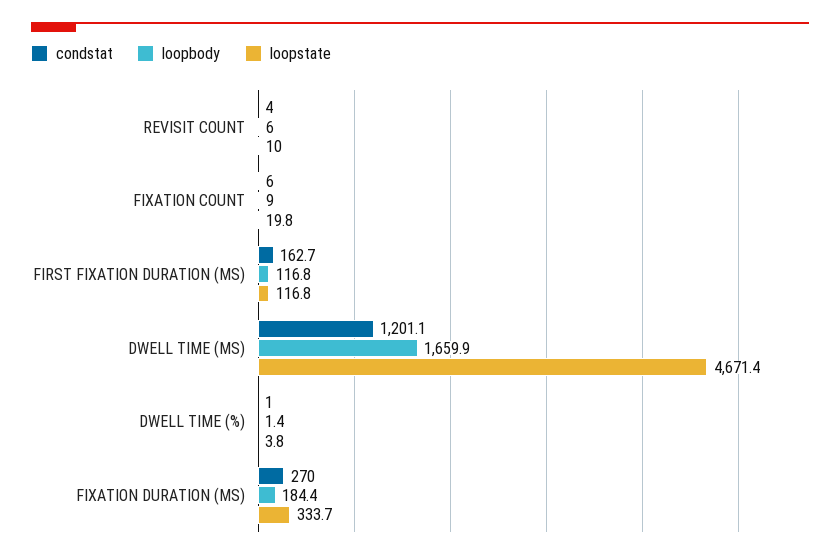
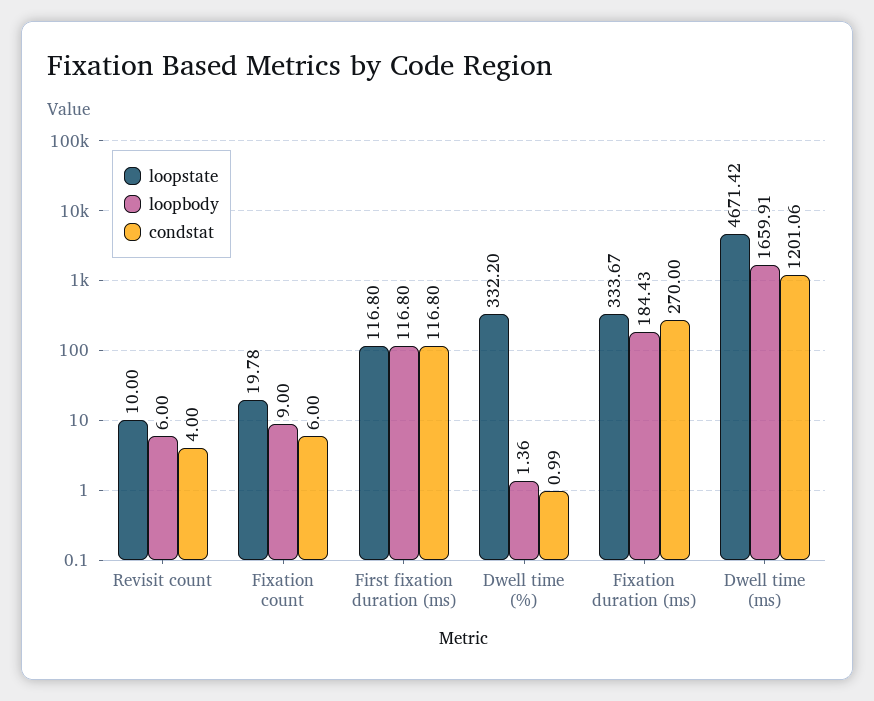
  {
    "condstat": {
      "REVISIT COUNT": 4,
      "FIXATION COUNT": 6,
-     "FIRST FIXATION DURATION (MS)": 162.7,
+     "FIRST FIXATION DURATION (MS)": 116.8,
      "DWELL TIME (MS)": 1201.06,
      "DWELL TIME (%)": 0.99,
      "FIXATION DURATION (MS)": 270
    },
    "loopbody": {
      "REVISIT COUNT": 6,
      "FIXATION COUNT": 9,
      "FIRST FIXATION DURATION (MS)": 116.8,
      "DWELL TIME (MS)": 1659.91,
      "DWELL TIME (%)": 1.36,
      "FIXATION DURATION (MS)": 184.43
    },
    "loopstate": {
      "REVISIT COUNT": 10,
      "FIXATION COUNT": 19.78,
      "FIRST FIXATION DURATION (MS)": 116.8,
      "DWELL TIME (MS)": 4671.42,
-     "DWELL TIME (%)": 3.8,
+     "DWELL TIME (%)": 332.2,
      "FIXATION DURATION (MS)": 333.67
    }
  }

